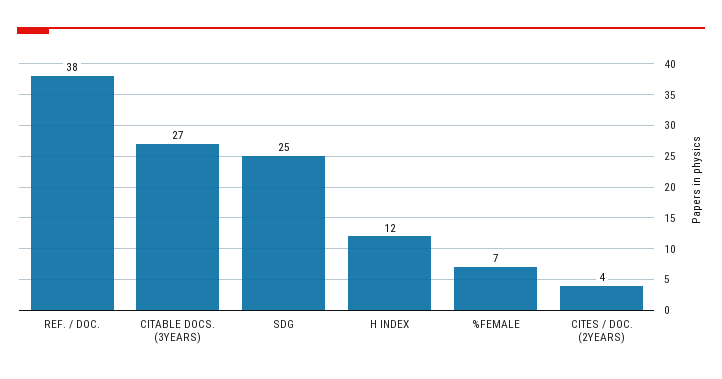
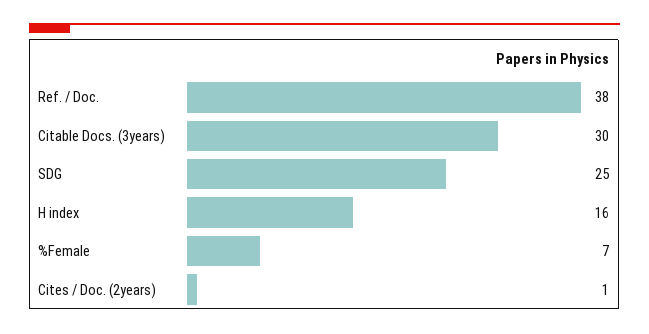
  {
    "REF. / DOC.": 38,
-   "CITABLE DOCS. (3YEARS)": 27,
+   "CITABLE DOCS. (3YEARS)": 30,
    "SDG": 25,
-   "H INDEX": 12,
+   "H INDEX": 16,
    "%FEMALE": 7,
-   "CITES / DOC. (2YEARS)": 4
+   "CITES / DOC. (2YEARS)": 1
  }

